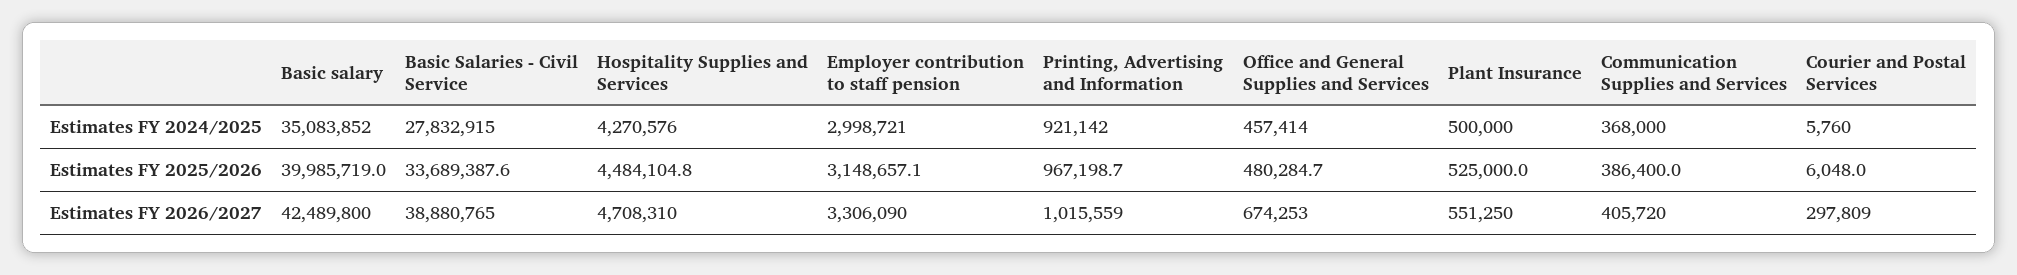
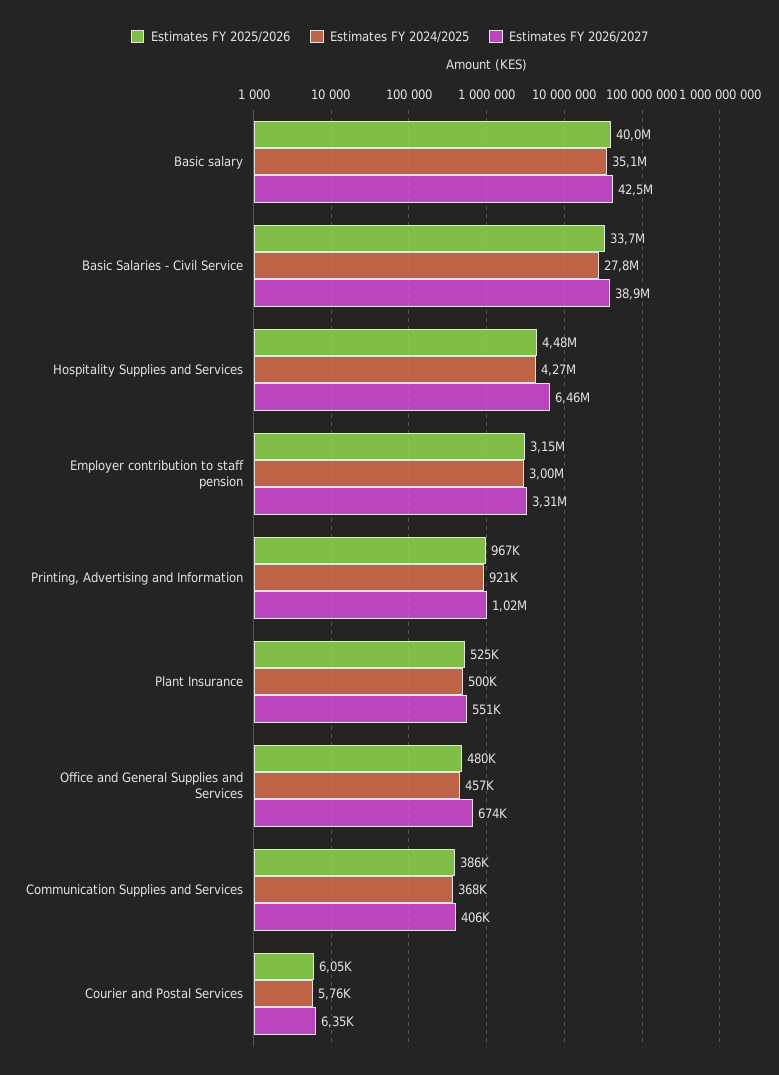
  {
    "Estimates FY 2024/2025": {
      "Basic salary": 35083852,
      "Basic Salaries - Civil Service": 27832915,
      "Hospitality Supplies and Services": 4270576,
      "Employer contribution to staff pension": 2998721,
      "Printing, Advertising and Information": 921142,
      "Office and General Supplies and Services": 457414,
      "Plant Insurance": 500000,
      "Communication Supplies and Services": 368000,
      "Courier and Postal Services": 5760
    },
    "Estimates FY 2025/2026": {
      "Basic salary": 39985719,
      "Basic Salaries - Civil Service": 33689387.6,
      "Hospitality Supplies and Services": 4484104.8,
      "Employer contribution to staff pension": 3148657.1,
      "Printing, Advertising and Information": 967198.7,
      "Office and General Supplies and Services": 480284.7,
      "Plant Insurance": 525000,
      "Communication Supplies and Services": 386400,
      "Courier and Postal Services": 6048
    },
    "Estimates FY 2026/2027": {
      "Basic salary": 42489800,
      "Basic Salaries - Civil Service": 38880765,
-     "Hospitality Supplies and Services": 4708310,
+     "Hospitality Supplies and Services": 6460000,
      "Employer contribution to staff pension": 3306090,
      "Printing, Advertising and Information": 1015559,
      "Office and General Supplies and Services": 674253,
      "Plant Insurance": 551250,
      "Communication Supplies and Services": 405720,
-     "Courier and Postal Services": 297809
+     "Courier and Postal Services": 6350
    }
  }

